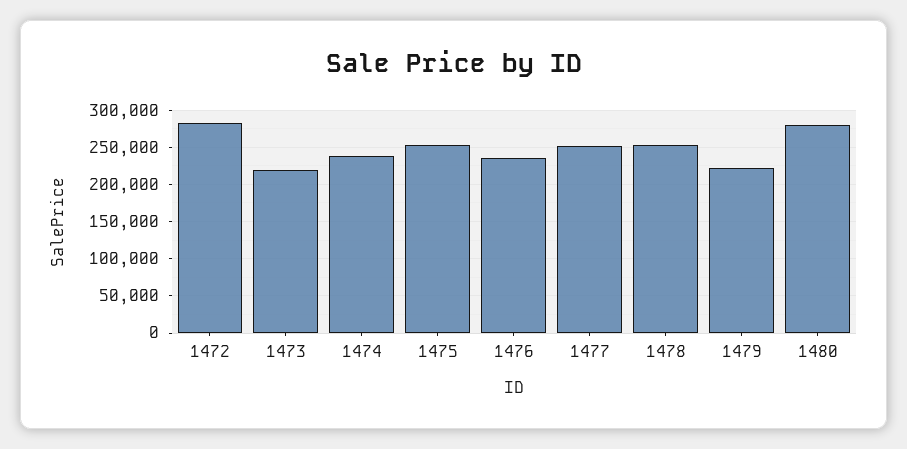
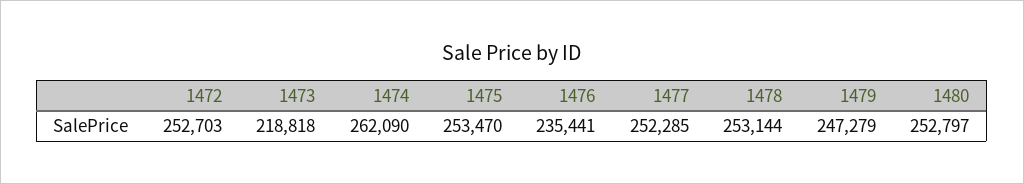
  {
-   "1472": 280000,
+   "1472": 252703,
    "1473": 218818,
-   "1474": 240000,
+   "1474": 262090,
    "1475": 253470,
    "1476": 235441,
    "1477": 252285,
    "1478": 253144,
-   "1479": 220000,
+   "1479": 247279,
-   "1480": 280000
+   "1480": 252797
  }

